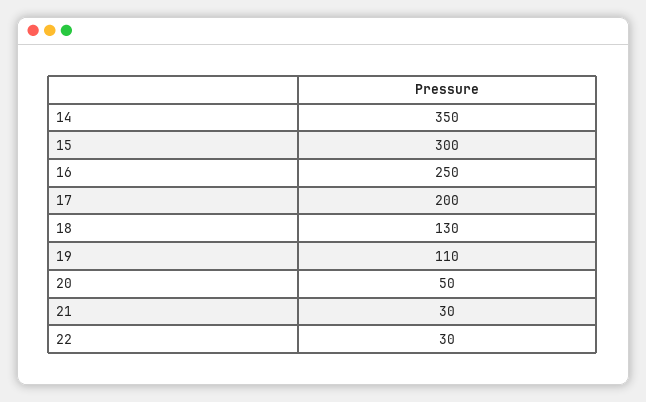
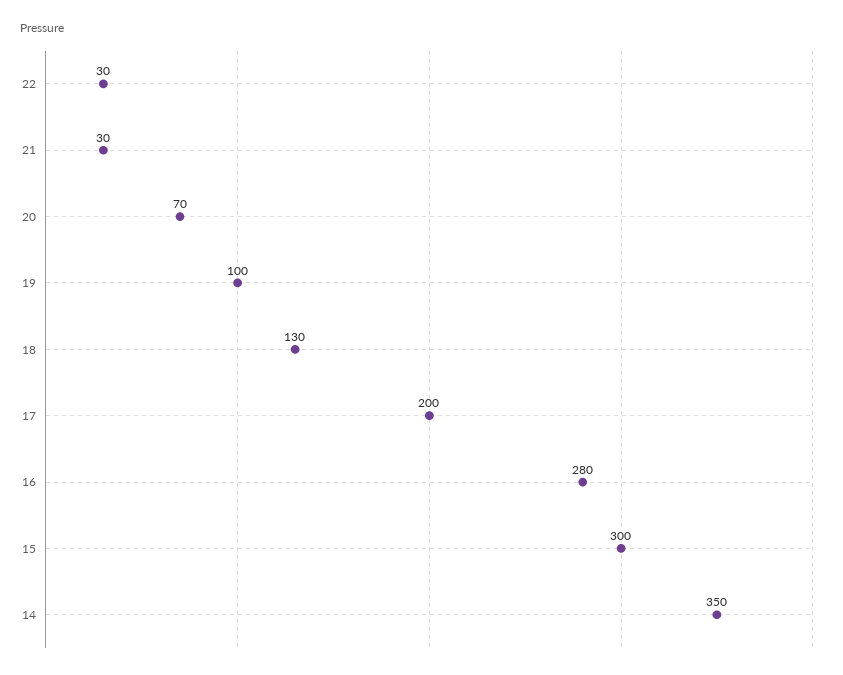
  {
    "14": 350,
    "15": 300,
-   "16": 250,
+   "16": 280,
    "17": 200,
    "18": 130,
-   "19": 110,
+   "19": 100,
-   "20": 50,
+   "20": 70,
    "21": 30,
    "22": 30
  }

